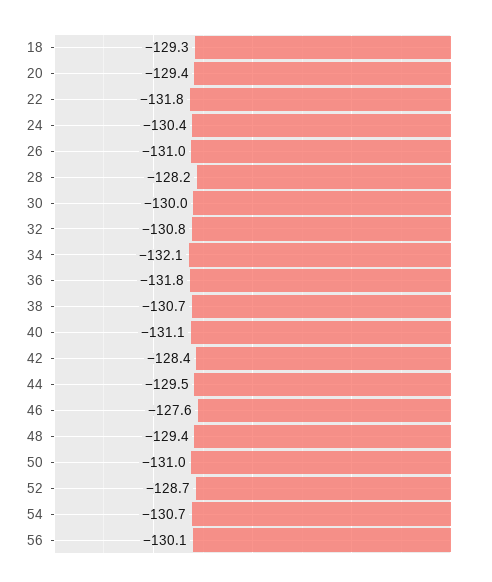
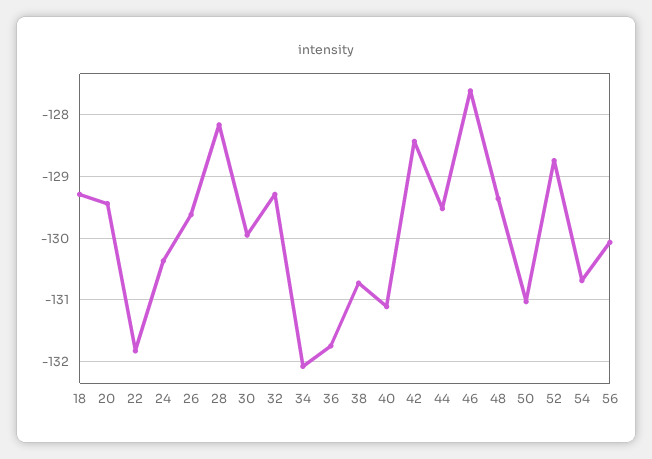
  {
    "18": -129.3,
    "20": -129.4,
    "22": -131.8,
    "24": -130.4,
-   "26": -131,
+   "26": -129.6,
    "28": -128.2,
    "30": -130,
-   "32": -130.8,
+   "32": -129.3,
    "34": -132.1,
    "36": -131.8,
    "38": -130.7,
    "40": -131.1,
    "42": -128.4,
    "44": -129.5,
    "46": -127.6,
    "48": -129.4,
    "50": -131,
    "52": -128.7,
    "54": -130.7,
    "56": -130.1
  }

